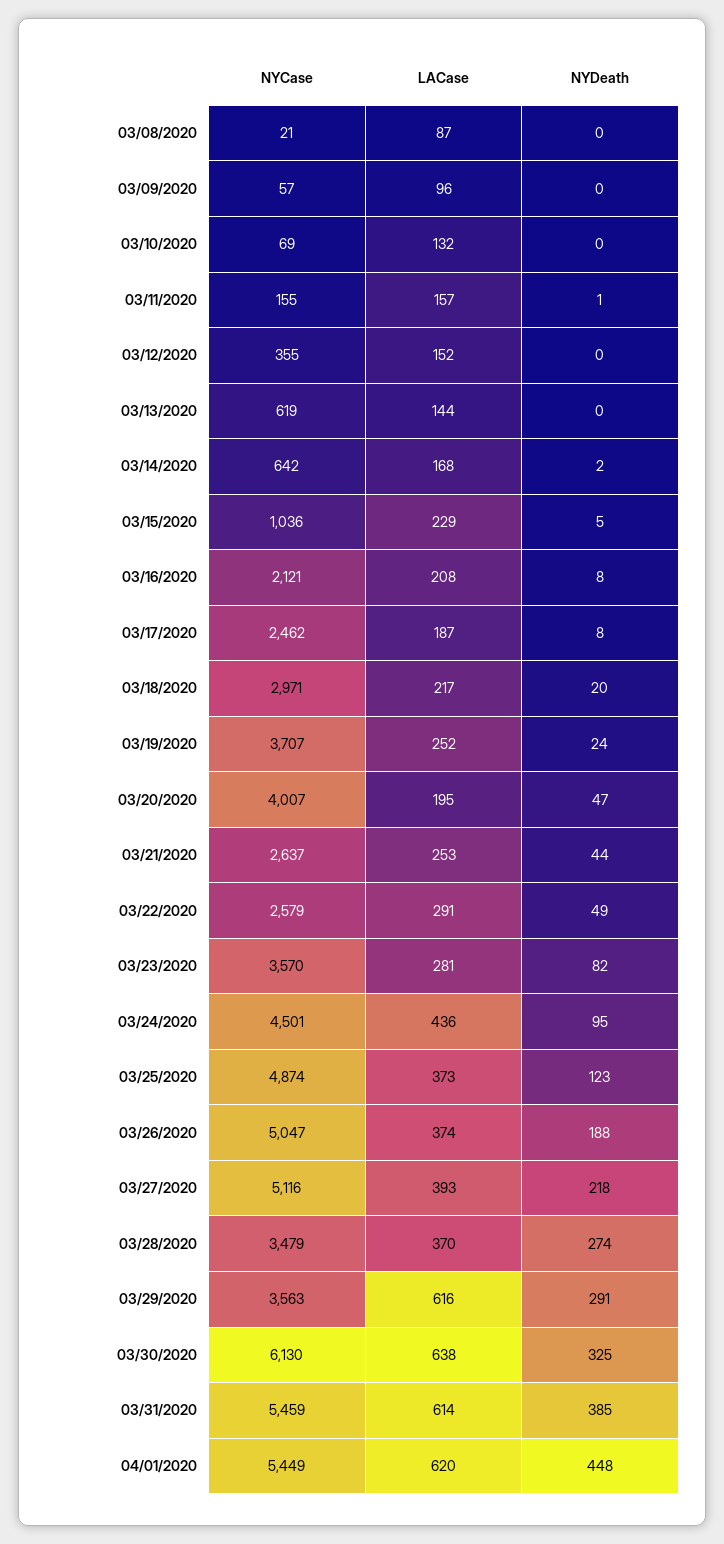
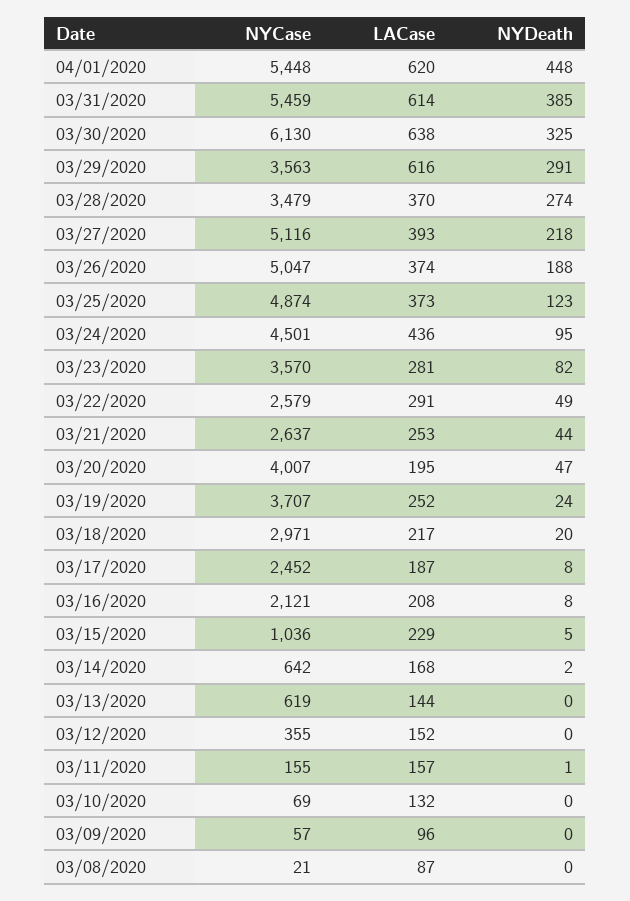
  {
    "NYCase": {
      "03/08/2020": 21,
      "03/09/2020": 57,
      "03/10/2020": 69,
      "03/11/2020": 155,
      "03/12/2020": 355,
      "03/13/2020": 619,
      "03/14/2020": 642,
      "03/15/2020": 1036,
      "03/16/2020": 2121,
-     "03/17/2020": 2462,
+     "03/17/2020": 2452,
      "03/18/2020": 2971,
      "03/19/2020": 3707,
      "03/20/2020": 4007,
      "03/21/2020": 2637,
      "03/22/2020": 2579,
      "03/23/2020": 3570,
      "03/24/2020": 4501,
      "03/25/2020": 4874,
      "03/26/2020": 5047,
      "03/27/2020": 5116,
      "03/28/2020": 3479,
      "03/29/2020": 3563,
      "03/30/2020": 6130,
      "03/31/2020": 5459,
-     "04/01/2020": 5449
+     "04/01/2020": 5448
    },
    "LACase": {
      "03/08/2020": 87,
      "03/09/2020": 96,
      "03/10/2020": 132,
      "03/11/2020": 157,
      "03/12/2020": 152,
      "03/13/2020": 144,
      "03/14/2020": 168,
      "03/15/2020": 229,
      "03/16/2020": 208,
      "03/17/2020": 187,
      "03/18/2020": 217,
      "03/19/2020": 252,
      "03/20/2020": 195,
      "03/21/2020": 253,
      "03/22/2020": 291,
      "03/23/2020": 281,
      "03/24/2020": 436,
      "03/25/2020": 373,
      "03/26/2020": 374,
      "03/27/2020": 393,
      "03/28/2020": 370,
      "03/29/2020": 616,
      "03/30/2020": 638,
      "03/31/2020": 614,
      "04/01/2020": 620
    },
    "NYDeath": {
      "03/08/2020": 0,
      "03/09/2020": 0,
      "03/10/2020": 0,
      "03/11/2020": 1,
      "03/12/2020": 0,
      "03/13/2020": 0,
      "03/14/2020": 2,
      "03/15/2020": 5,
      "03/16/2020": 8,
      "03/17/2020": 8,
      "03/18/2020": 20,
      "03/19/2020": 24,
      "03/20/2020": 47,
      "03/21/2020": 44,
      "03/22/2020": 49,
      "03/23/2020": 82,
      "03/24/2020": 95,
      "03/25/2020": 123,
      "03/26/2020": 188,
      "03/27/2020": 218,
      "03/28/2020": 274,
      "03/29/2020": 291,
      "03/30/2020": 325,
      "03/31/2020": 385,
      "04/01/2020": 448
    }
  }

